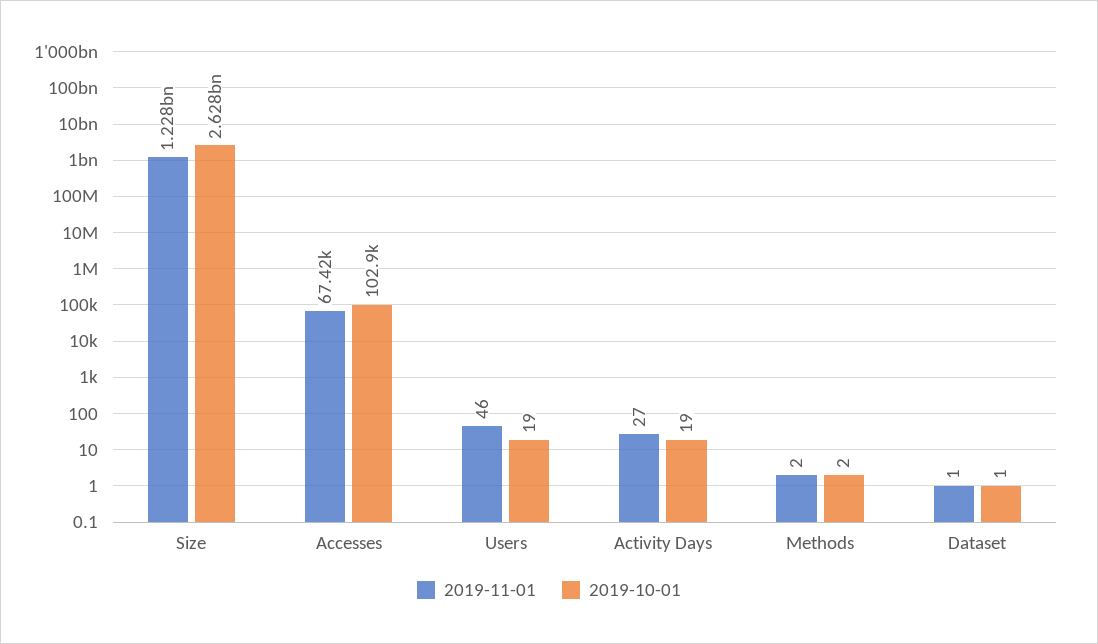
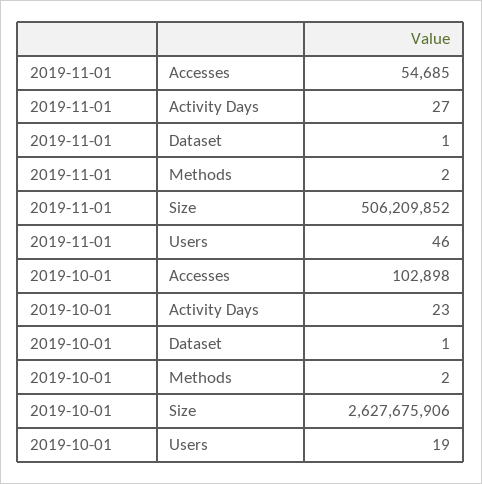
  {
    "2019-11-01": {
-     "Size": 1228000000,
+     "Size": 506209852,
-     "Accesses": 67420,
+     "Accesses": 54685,
      "Users": 46,
      "Activity Days": 27,
      "Methods": 2,
      "Dataset": 1
    },
    "2019-10-01": {
      "Size": 2627675906,
      "Accesses": 102898,
      "Users": 19,
-     "Activity Days": 19,
+     "Activity Days": 23,
      "Methods": 2,
      "Dataset": 1
    }
  }

